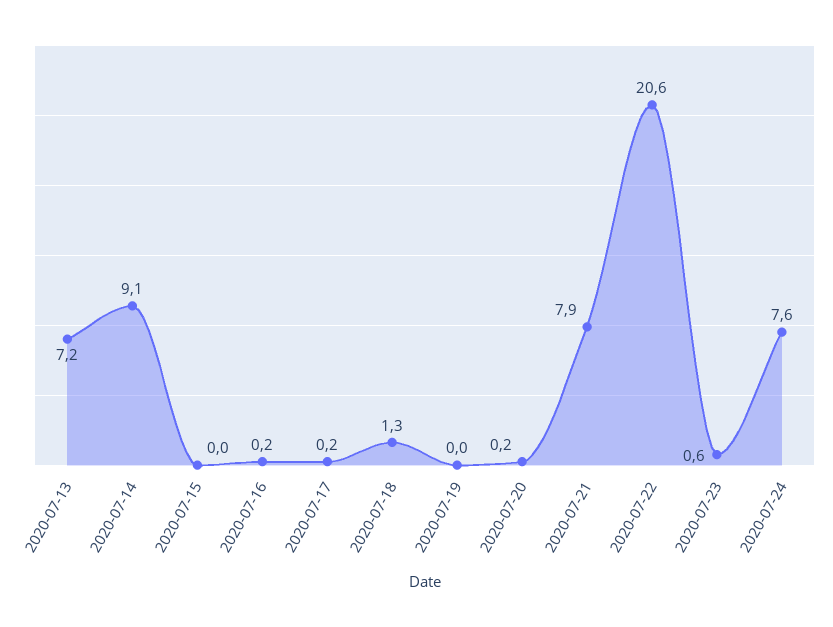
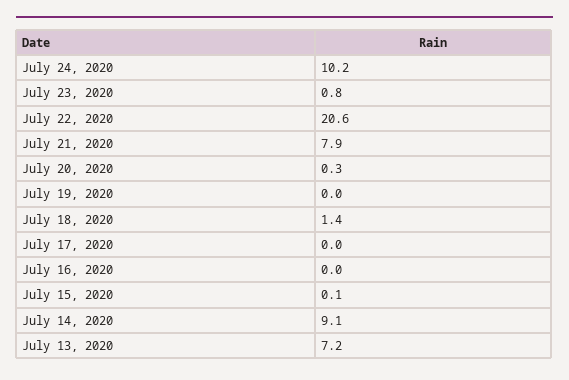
  {
    "2020-07-13": 7.2,
    "2020-07-14": 9.1,
-   "2020-07-15": 0,
+   "2020-07-15": 0.1,
-   "2020-07-16": 0.2,
+   "2020-07-16": 0,
-   "2020-07-17": 0.2,
+   "2020-07-17": 0,
-   "2020-07-18": 1.3,
+   "2020-07-18": 1.4,
    "2020-07-19": 0,
-   "2020-07-20": 0.2,
+   "2020-07-20": 0.3,
    "2020-07-21": 7.9,
    "2020-07-22": 20.6,
-   "2020-07-23": 0.6,
+   "2020-07-23": 0.8,
-   "2020-07-24": 7.6
+   "2020-07-24": 10.2
  }

